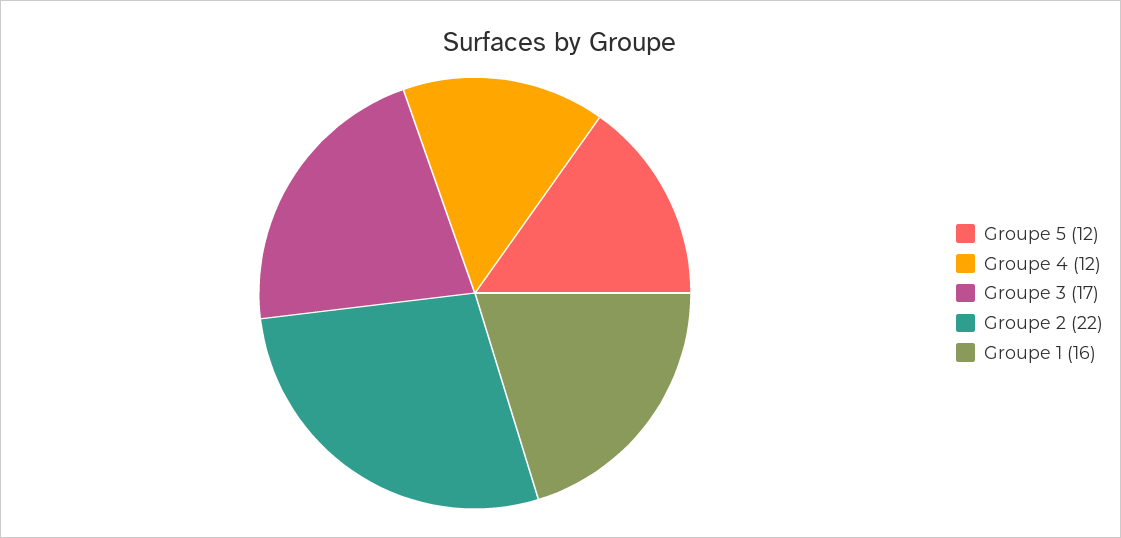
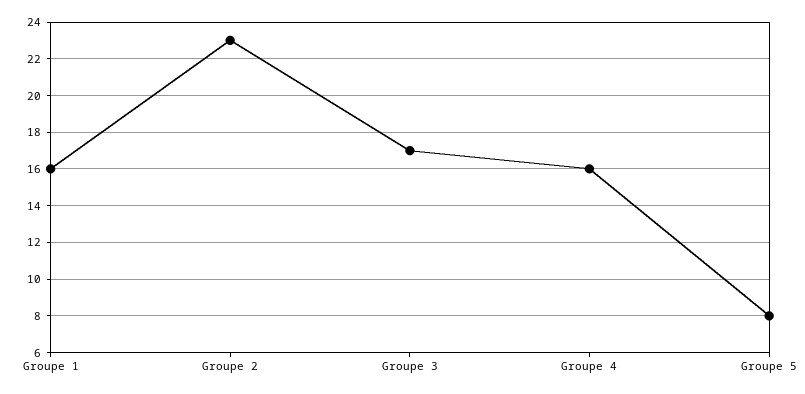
  {
-   "Groupe 5": 12,
+   "Groupe 5": 8,
-   "Groupe 4": 12,
+   "Groupe 4": 16,
    "Groupe 3": 17,
-   "Groupe 2": 22,
+   "Groupe 2": 23,
    "Groupe 1": 16
  }

